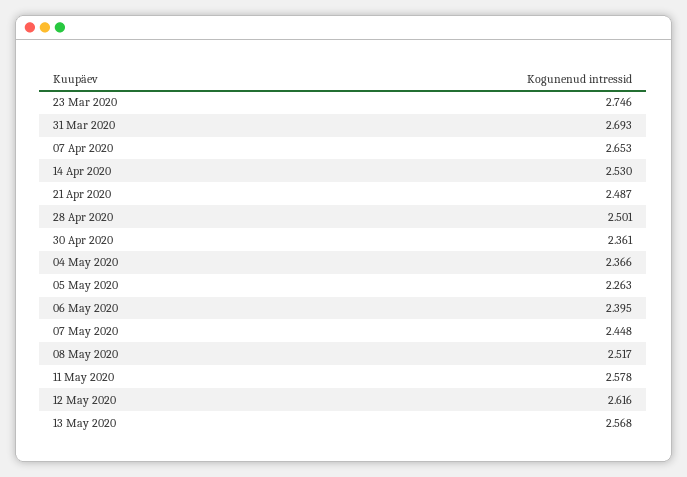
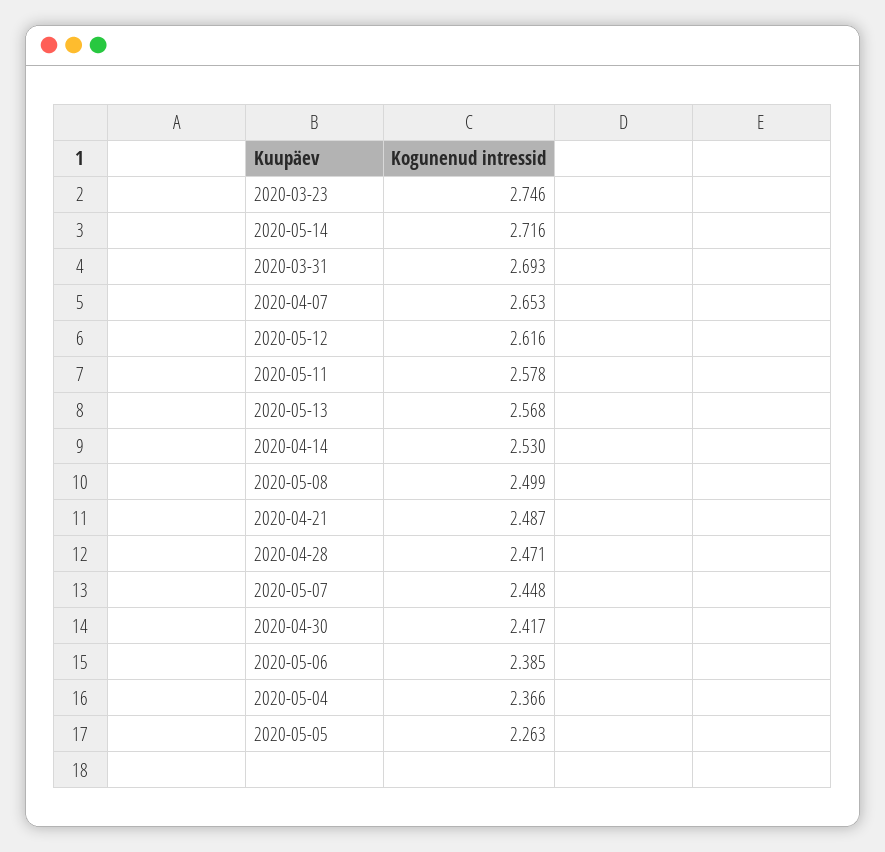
  {
    "23 Mar 2020": 2.746,
    "31 Mar 2020": 2.693,
    "07 Apr 2020": 2.653,
    "14 Apr 2020": 2.53,
    "21 Apr 2020": 2.487,
-   "28 Apr 2020": 2.501,
+   "28 Apr 2020": 2.471,
-   "30 Apr 2020": 2.361,
+   "30 Apr 2020": 2.417,
    "04 May 2020": 2.366,
    "05 May 2020": 2.263,
-   "06 May 2020": 2.395,
+   "06 May 2020": 2.385,
    "07 May 2020": 2.448,
-   "08 May 2020": 2.517,
+   "08 May 2020": 2.499,
    "11 May 2020": 2.578,
    "12 May 2020": 2.616,
-   "13 May 2020": 2.568
+   "13 May 2020": 2.568,
+   "2020-05-14": 2.716
  }

